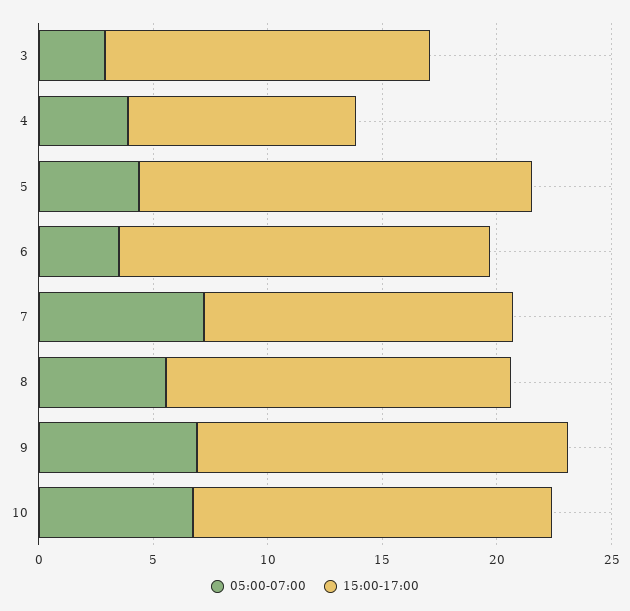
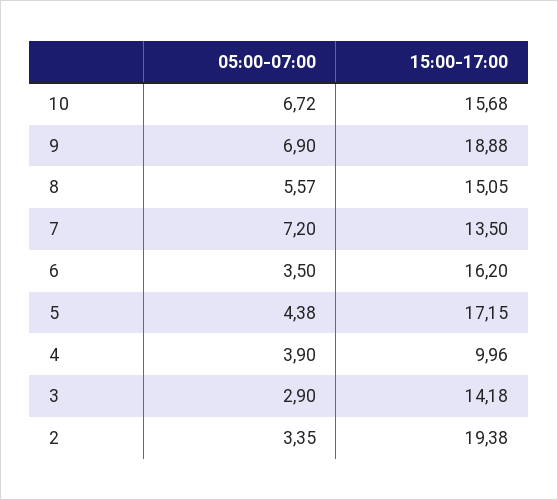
  {
    "05:00-07:00": {
      "3": 2.9,
      "4": 3.9,
      "5": 4.38,
      "6": 3.5,
      "7": 7.2,
      "8": 5.57,
      "9": 6.9,
-     "10": 6.72
+     "10": 6.72,
+     "2": 3.35
    },
    "15:00-17:00": {
      "3": 14.18,
      "4": 9.96,
      "5": 17.15,
      "6": 16.2,
      "7": 13.5,
      "8": 15.05,
-     "9": 16,
+     "9": 18.88,
-     "10": 15.68
+     "10": 15.68,
+     "2": 19.38
    }
  }

